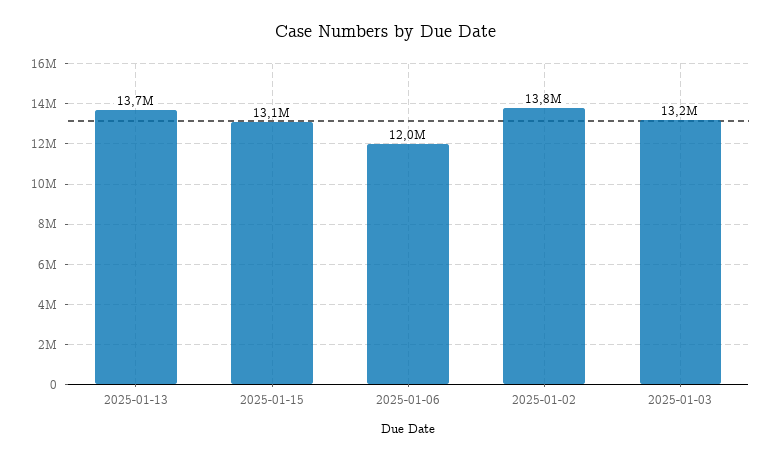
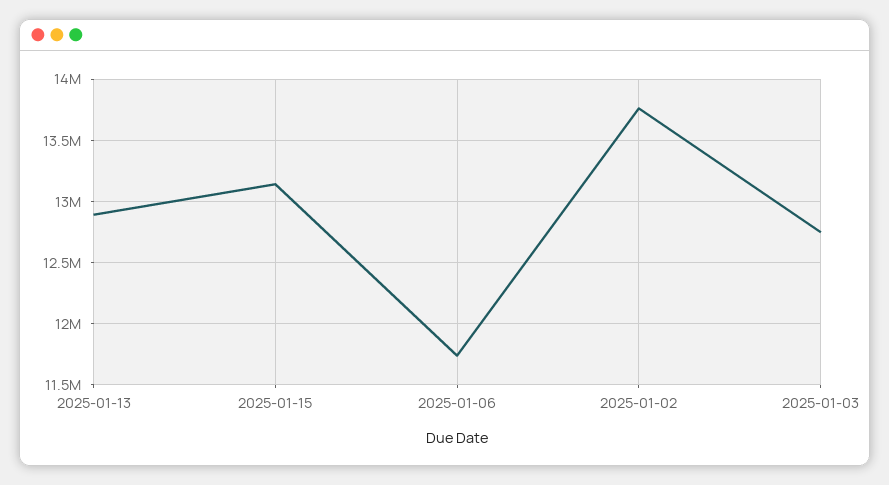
  {
-   "2025-01-13": 13700000,
+   "2025-01-13": 12900000,
    "2025-01-15": 13100000,
-   "2025-01-06": 12000000,
+   "2025-01-06": 11750000,
    "2025-01-02": 13800000,
-   "2025-01-03": 13200000
+   "2025-01-03": 12750000
  }

